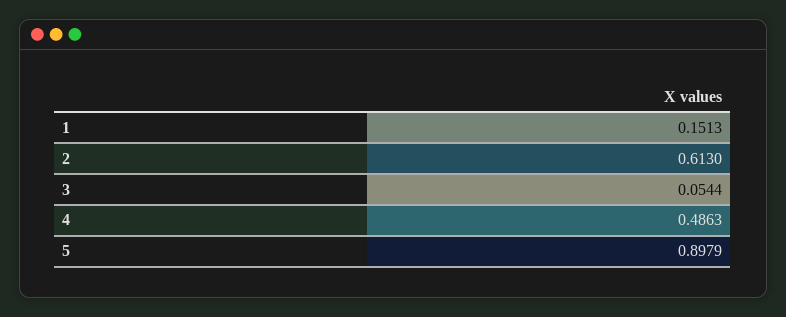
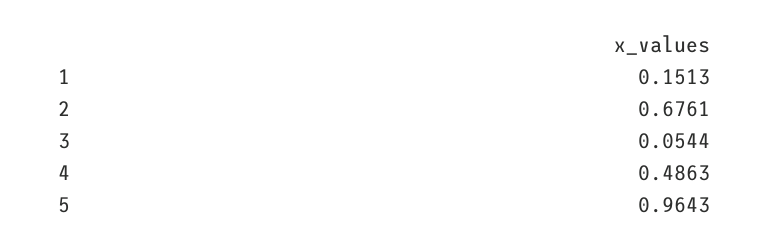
  {
    "1": 0.1513,
-   "2": 0.613,
+   "2": 0.6761,
    "3": 0.0544,
    "4": 0.4863,
-   "5": 0.8979
+   "5": 0.9643
  }

